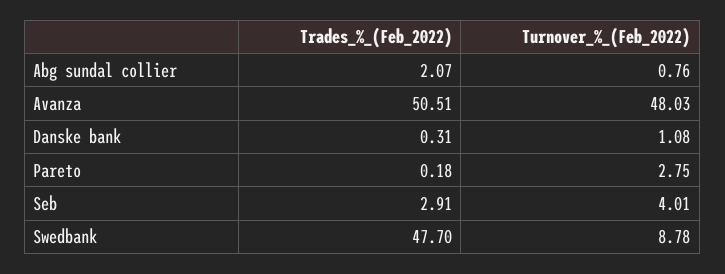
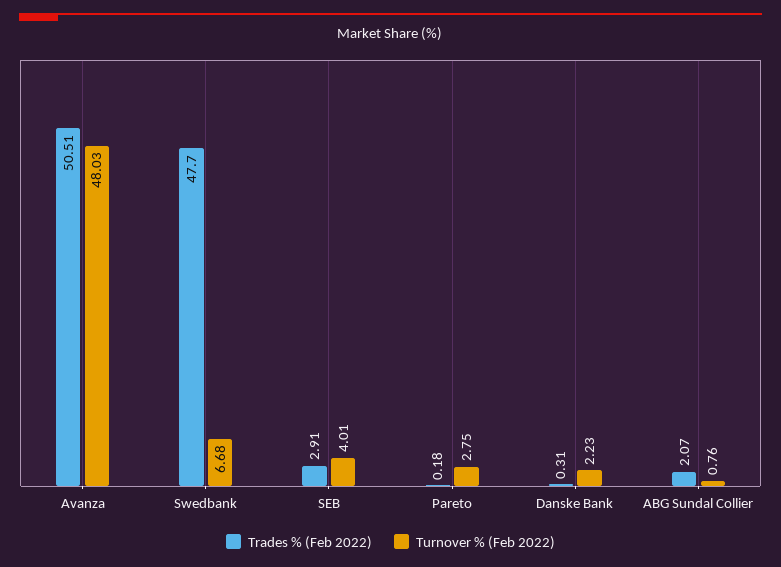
  {
    "Trades_%_(Feb_2022)": {
      "Abg sundal collier": 2.07,
      "Avanza": 50.51,
      "Danske bank": 0.31,
      "Pareto": 0.18,
      "Seb": 2.91,
      "Swedbank": 47.7
    },
    "Turnover_%_(Feb_2022)": {
      "Abg sundal collier": 0.76,
      "Avanza": 48.03,
-     "Danske bank": 1.08,
+     "Danske bank": 2.23,
      "Pareto": 2.75,
      "Seb": 4.01,
-     "Swedbank": 8.78
+     "Swedbank": 6.68
    }
  }

